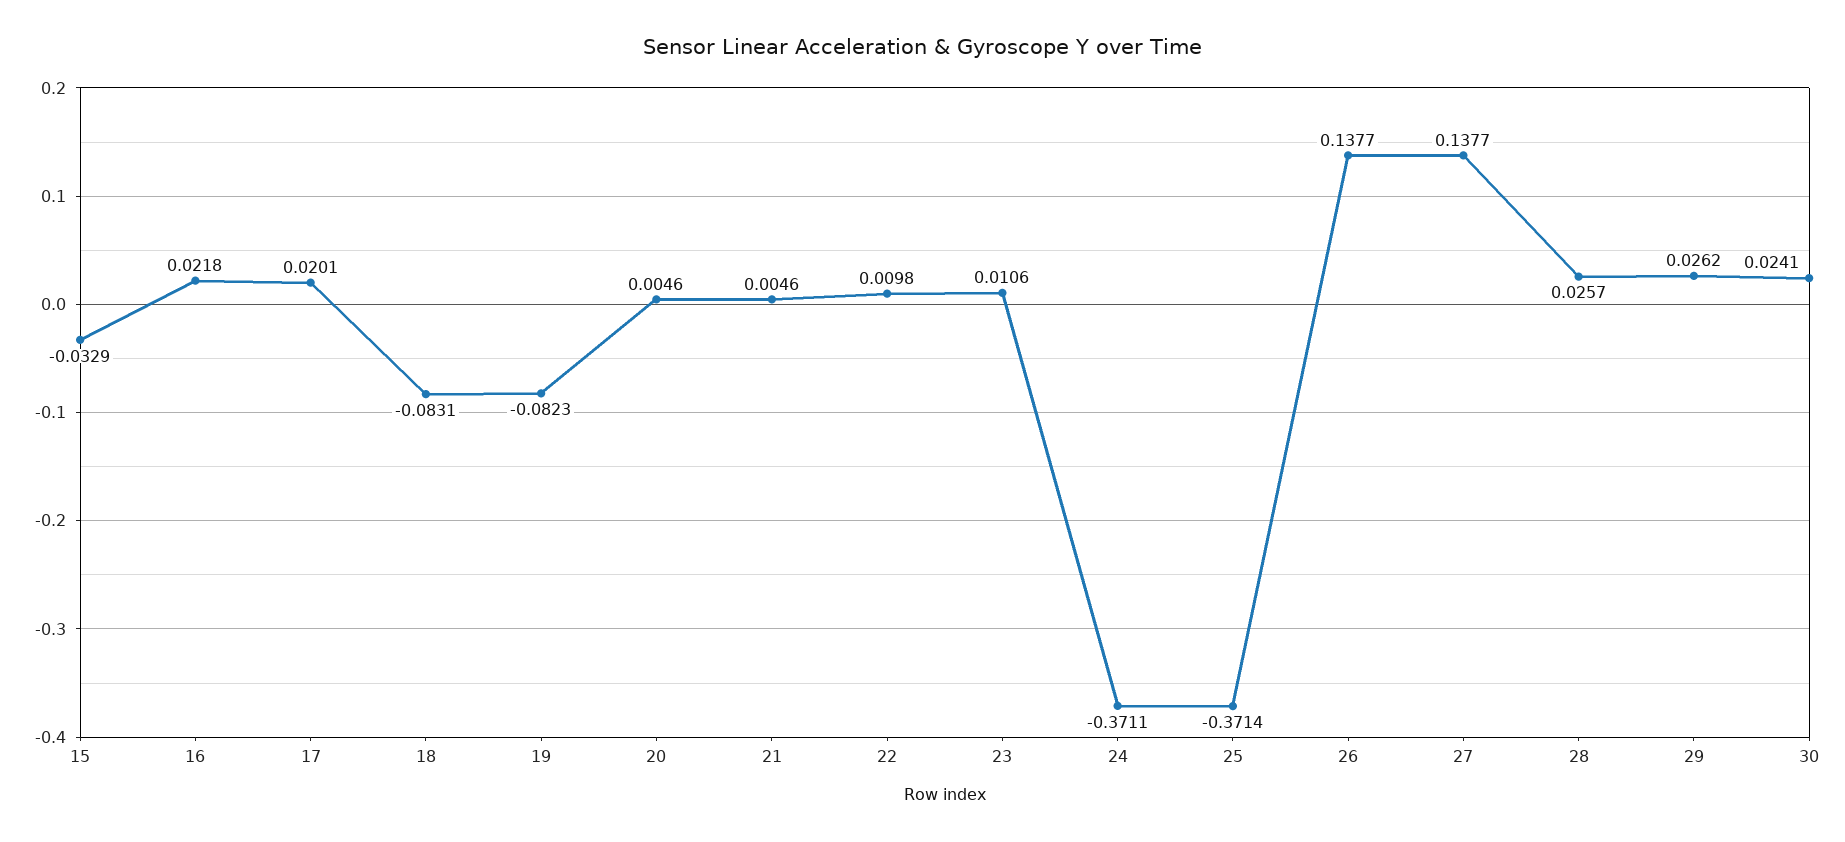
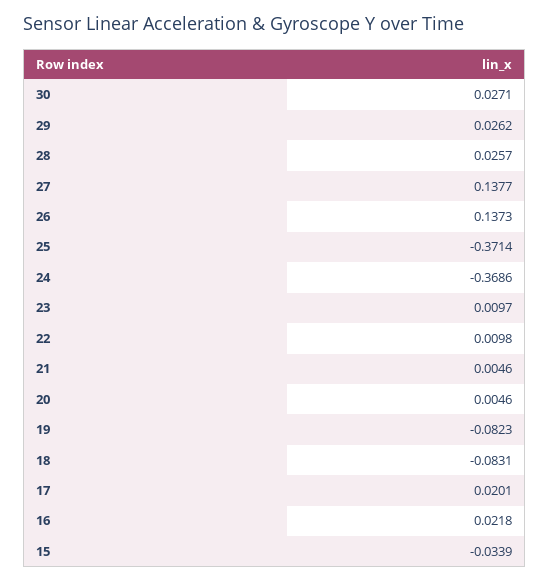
  {
-   "15": -0.0329,
+   "15": -0.0339,
    "16": 0.0218,
    "17": 0.0201,
    "18": -0.0831,
    "19": -0.0823,
    "20": 0.0046,
    "21": 0.0046,
    "22": 0.0098,
-   "23": 0.0106,
+   "23": 0.0097,
-   "24": -0.3711,
+   "24": -0.3686,
    "25": -0.3714,
-   "26": 0.1377,
+   "26": 0.1373,
    "27": 0.1377,
    "28": 0.0257,
    "29": 0.0262,
-   "30": 0.0241
+   "30": 0.0271
  }

